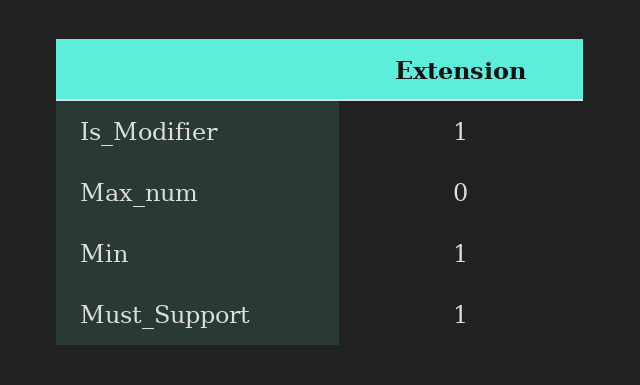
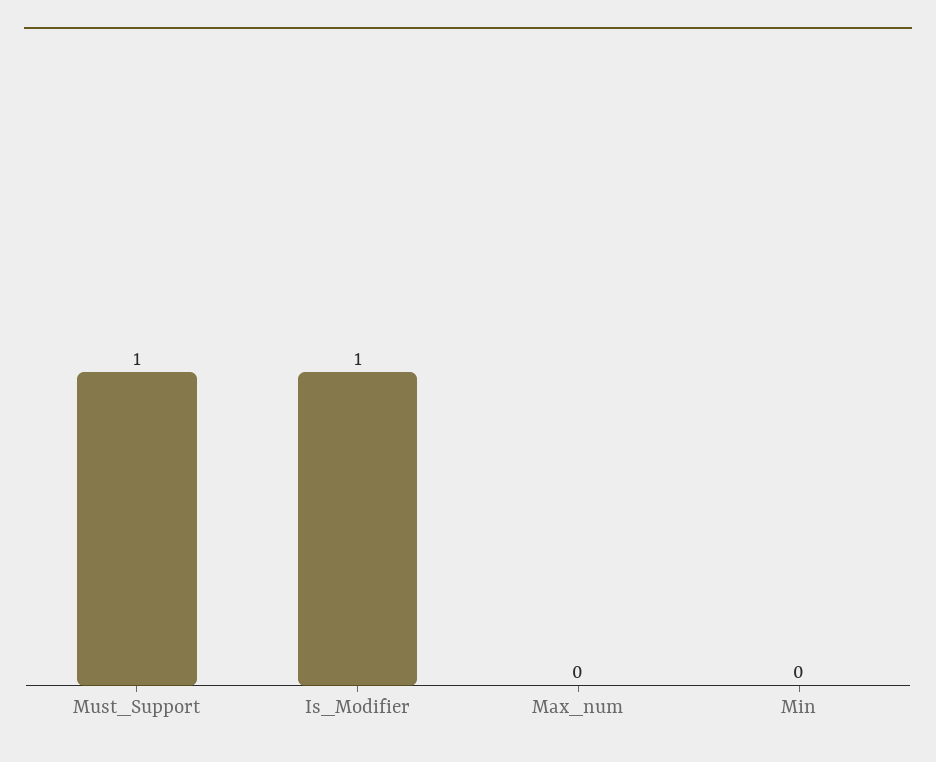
  {
    "Is_Modifier": 1,
    "Max_num": 0,
-   "Min": 1,
+   "Min": 0,
    "Must_Support": 1
  }

